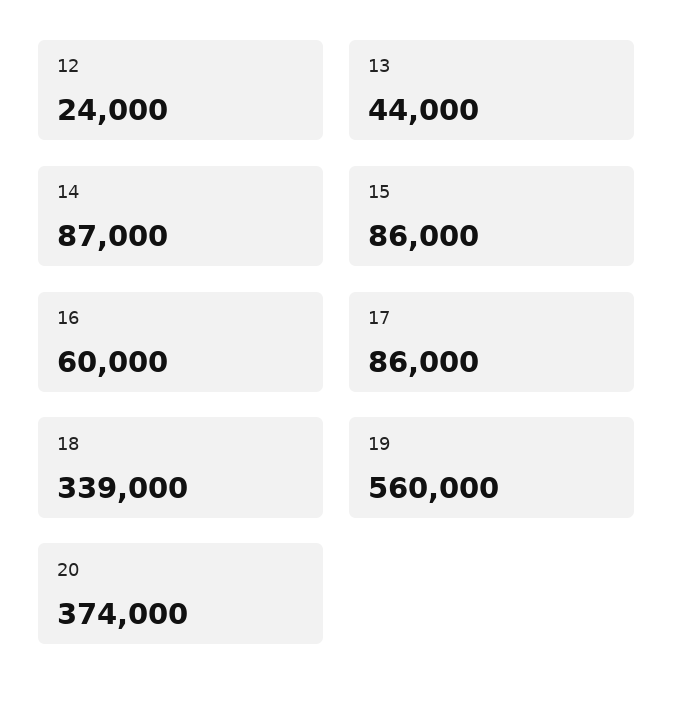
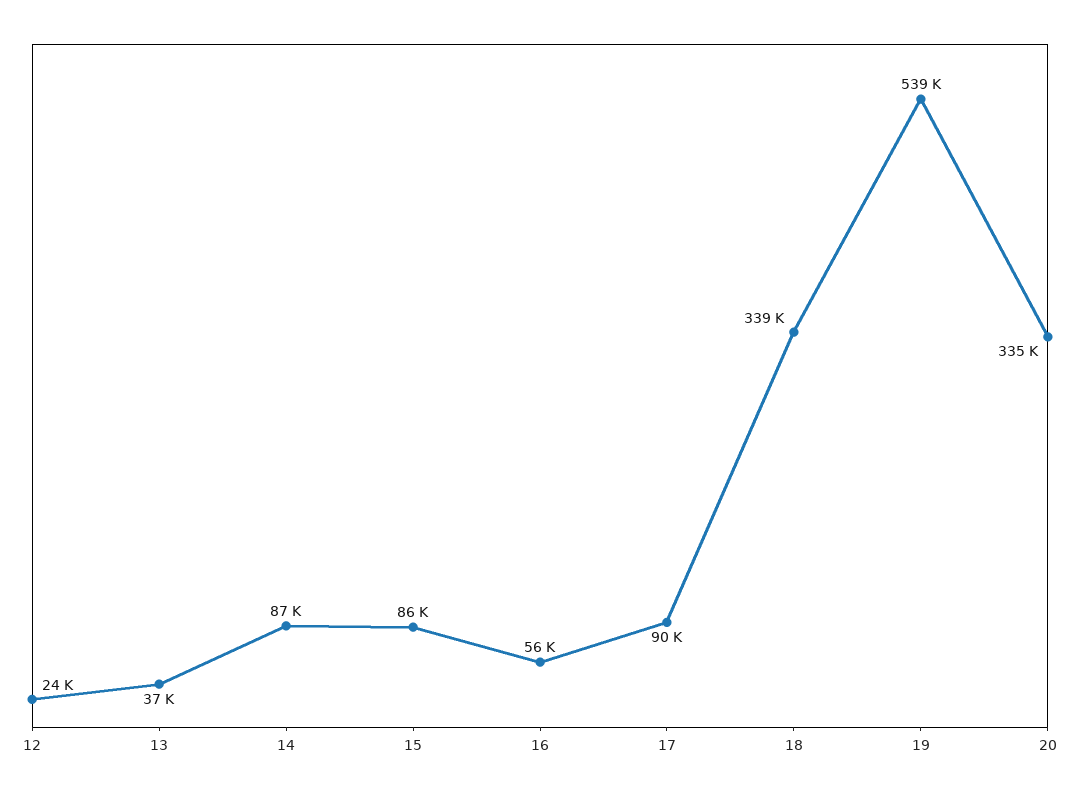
  {
    "12": 24000,
-   "13": 44000,
+   "13": 37000,
    "14": 87000,
    "15": 86000,
-   "16": 60000,
+   "16": 56000,
-   "17": 86000,
+   "17": 90000,
    "18": 339000,
-   "19": 560000,
+   "19": 539000,
-   "20": 374000
+   "20": 335000
  }

